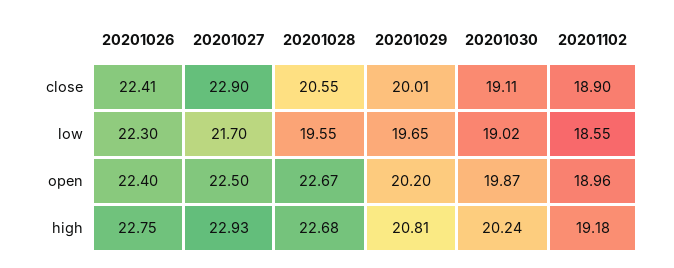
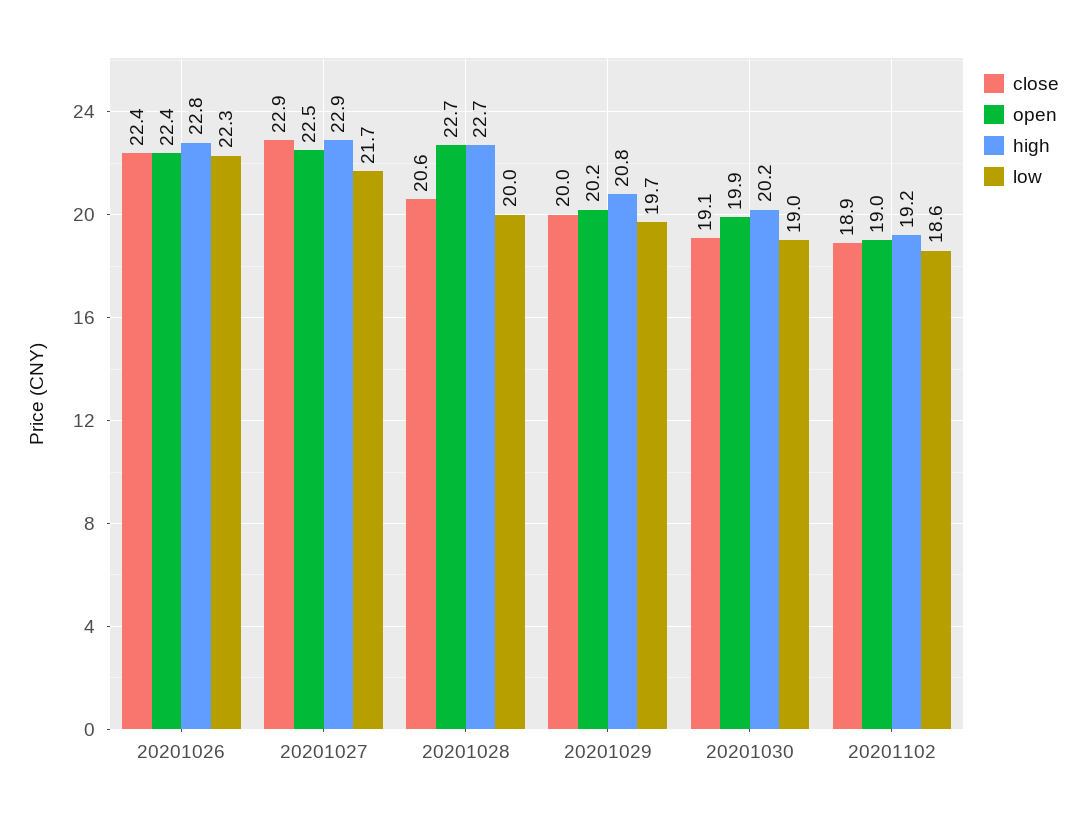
  {
    "close": {
      "20201026": 22.41,
      "20201027": 22.9,
      "20201028": 20.55,
      "20201029": 20.01,
      "20201030": 19.11,
      "20201102": 18.9
    },
    "low": {
      "20201026": 22.3,
      "20201027": 21.7,
-     "20201028": 19.55,
+     "20201028": 20,
      "20201029": 19.65,
      "20201030": 19.02,
      "20201102": 18.55
    },
    "open": {
      "20201026": 22.4,
      "20201027": 22.5,
      "20201028": 22.67,
      "20201029": 20.2,
      "20201030": 19.87,
      "20201102": 18.96
    },
    "high": {
      "20201026": 22.75,
      "20201027": 22.93,
      "20201028": 22.68,
      "20201029": 20.81,
      "20201030": 20.24,
      "20201102": 19.18
    }
  }

